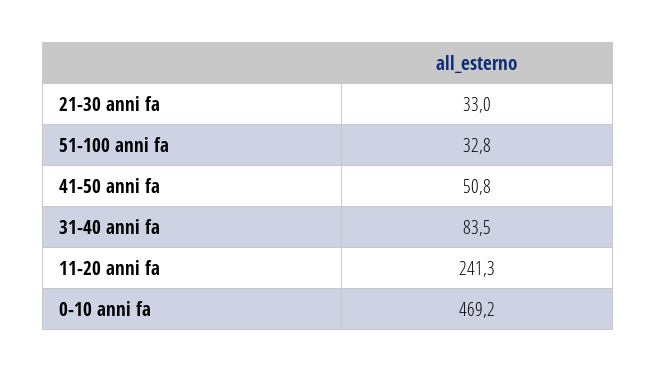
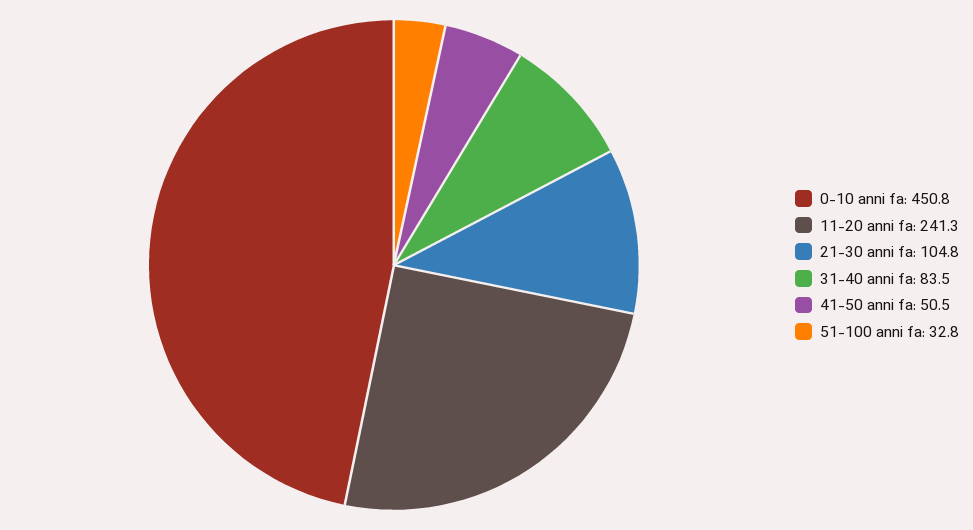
  {
-   "21-30 anni fa": 33,
+   "21-30 anni fa": 104.8,
    "51-100 anni fa": 32.8,
-   "41-50 anni fa": 50.8,
+   "41-50 anni fa": 50.5,
    "31-40 anni fa": 83.5,
    "11-20 anni fa": 241.3,
-   "0-10 anni fa": 469.2
+   "0-10 anni fa": 450.8
  }

